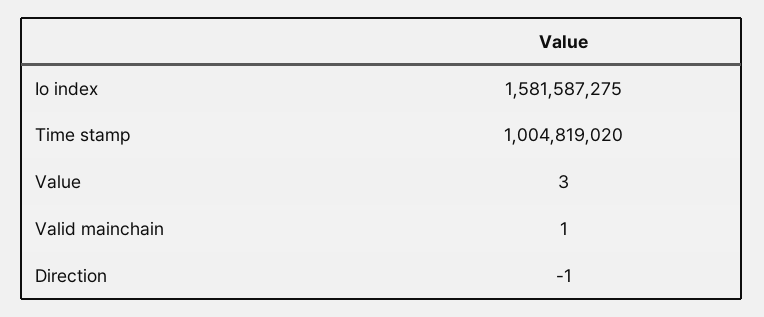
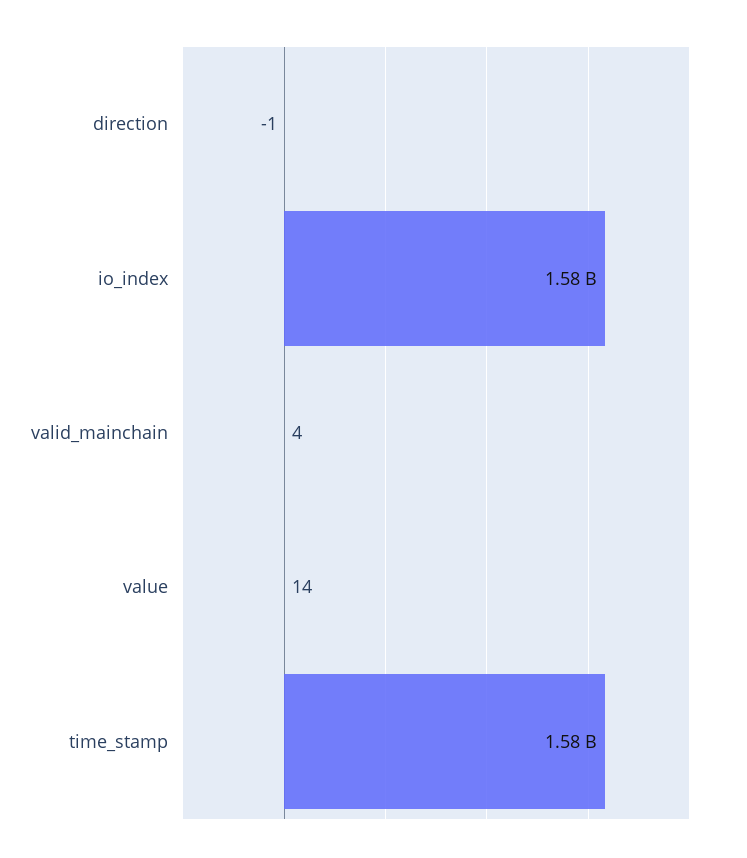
  {
    "Io index": 1581587275,
-   "Time stamp": 1004819020,
+   "Time stamp": 1580000000,
-   "Value": 3,
+   "Value": 14,
-   "Valid mainchain": 1,
+   "Valid mainchain": 4,
    "Direction": -1
  }

